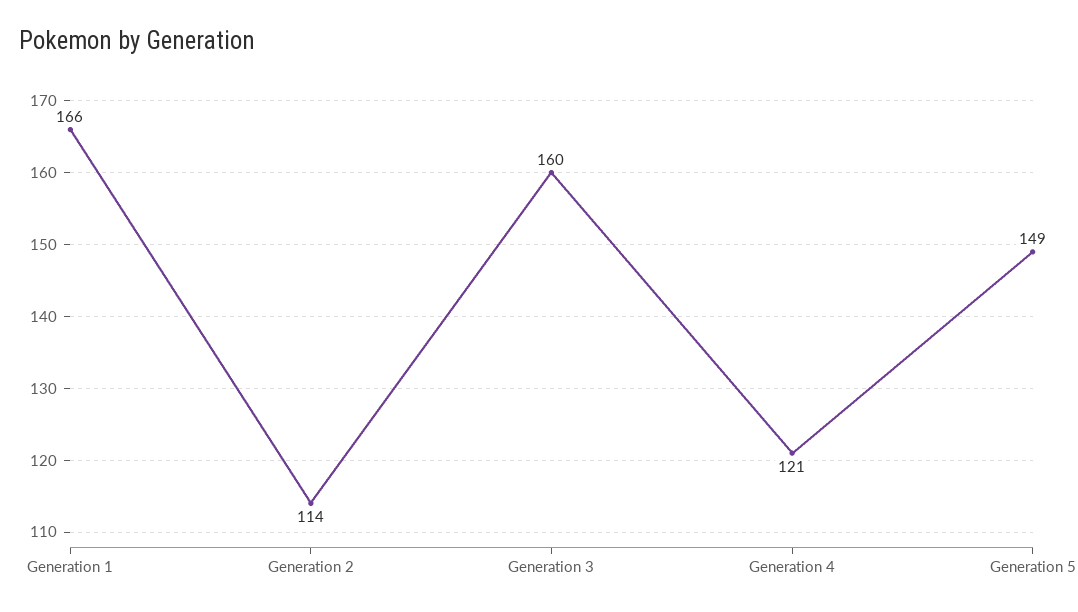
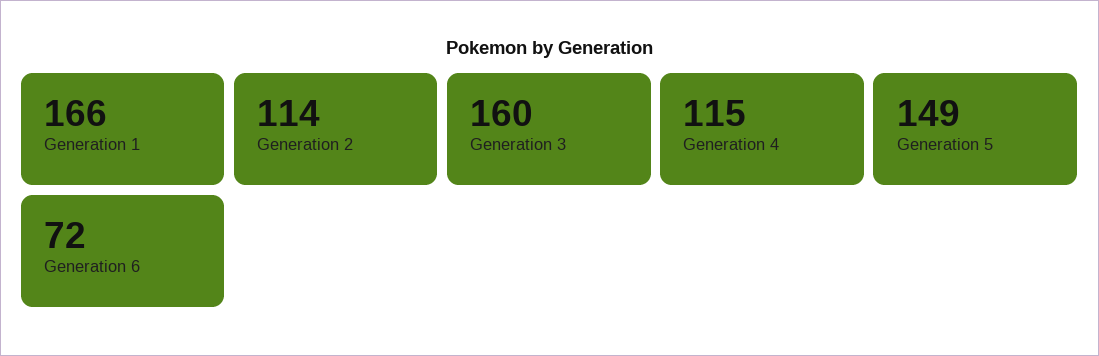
  {
    "Generation 1": 166,
    "Generation 2": 114,
    "Generation 3": 160,
-   "Generation 4": 121,
+   "Generation 4": 115,
-   "Generation 5": 149
+   "Generation 5": 149,
+   "Generation 6": 72
  }

